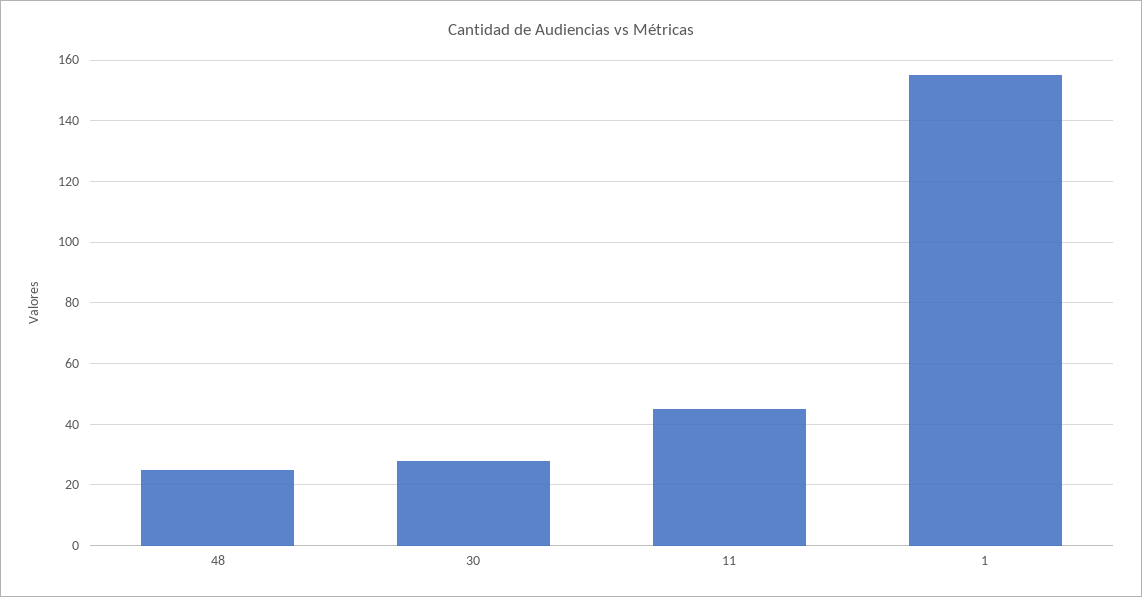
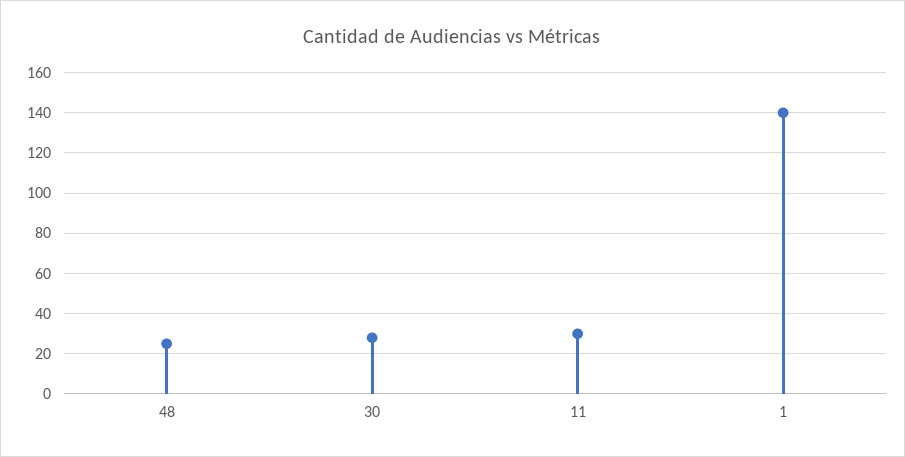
  {
    "48": 25,
    "30": 30,
-   "11": 45,
+   "11": 30,
-   "1": 155
+   "1": 140
  }

